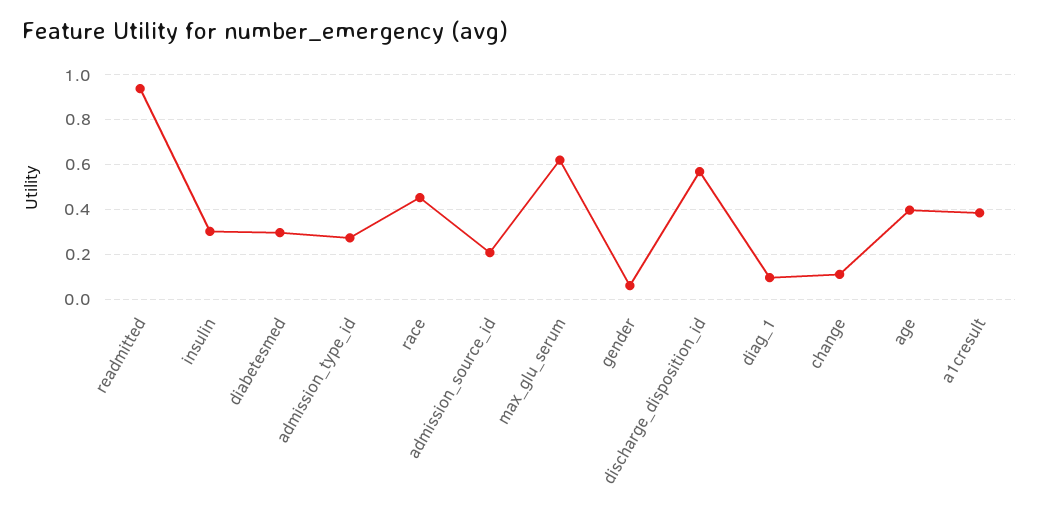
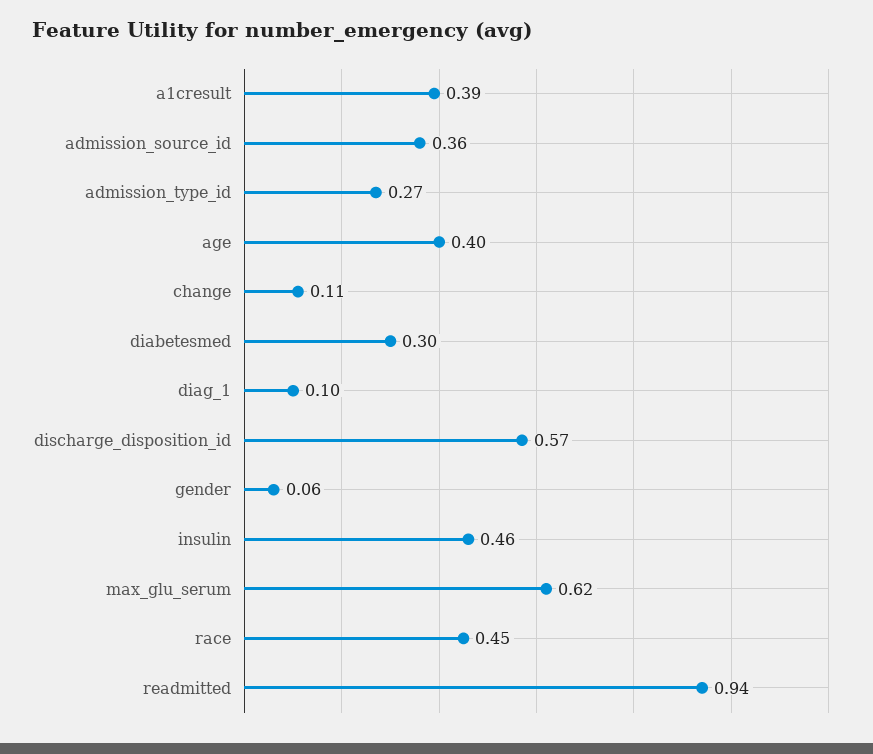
  {
    "readmitted": 0.94,
-   "insulin": 0.3,
+   "insulin": 0.46,
    "diabetesmed": 0.3,
    "admission_type_id": 0.27,
    "race": 0.45,
-   "admission_source_id": 0.2,
+   "admission_source_id": 0.36,
    "max_glu_serum": 0.62,
    "gender": 0.06,
    "discharge_disposition_id": 0.57,
    "diag_1": 0.1,
    "change": 0.11,
    "age": 0.4,
    "a1cresult": 0.39
  }

